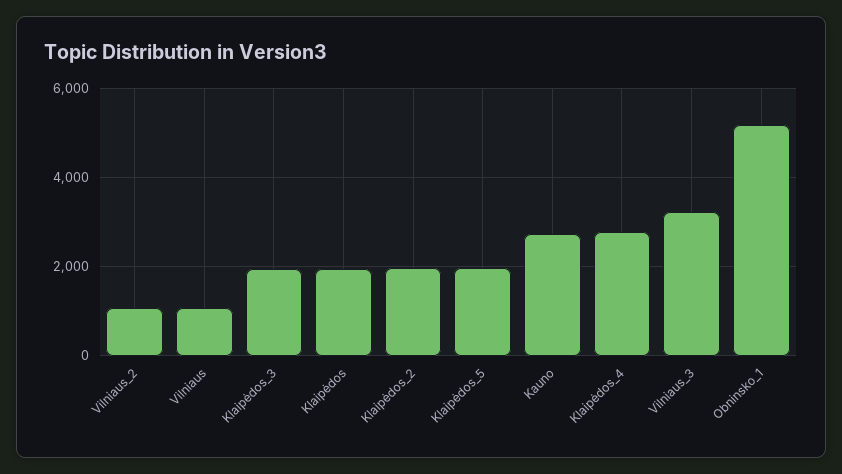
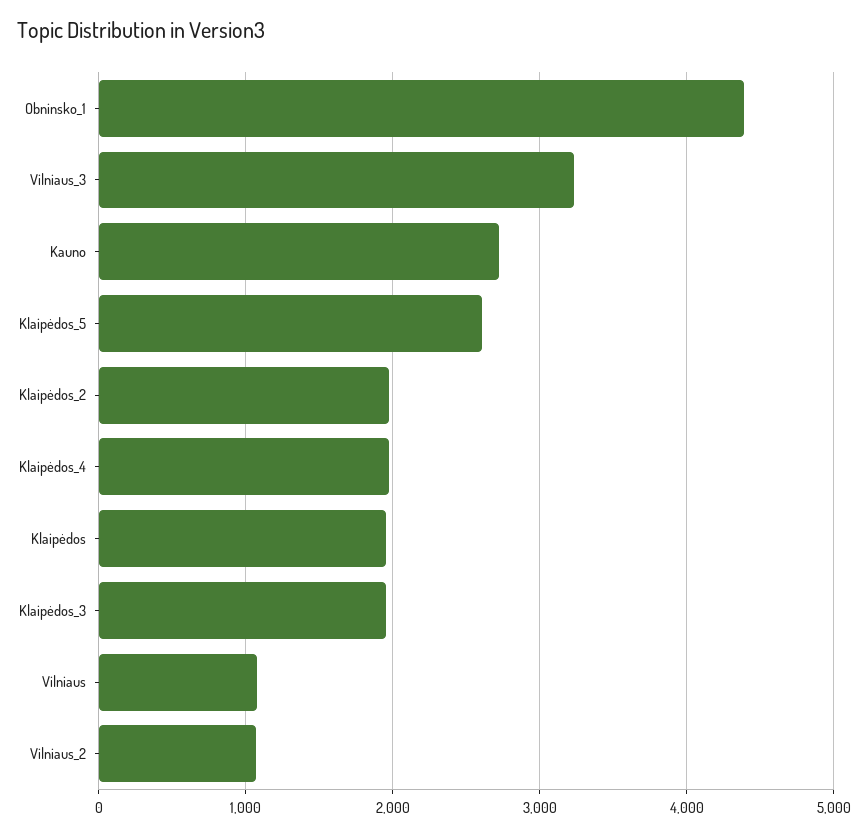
  {
    "Vilniaus_2": 1100,
    "Vilniaus": 1100,
    "Klaipėdos_3": 2000,
    "Klaipėdos": 2000,
    "Klaipėdos_2": 2000,
-   "Klaipėdos_5": 2000,
+   "Klaipėdos_5": 2600,
    "Kauno": 2700,
-   "Klaipėdos_4": 2800,
+   "Klaipėdos_4": 2000,
    "Vilniaus_3": 3200,
-   "Obninsko_1": 5200
+   "Obninsko_1": 4400
  }

